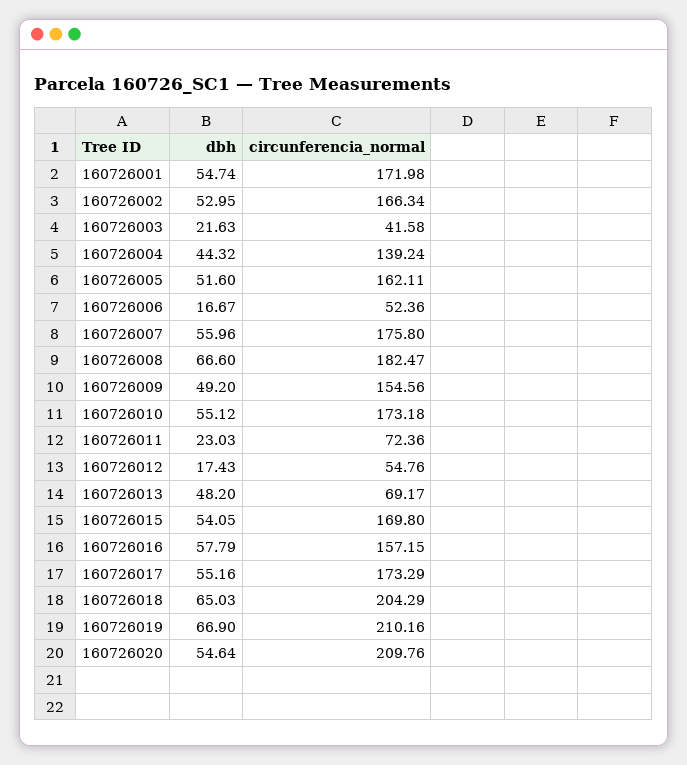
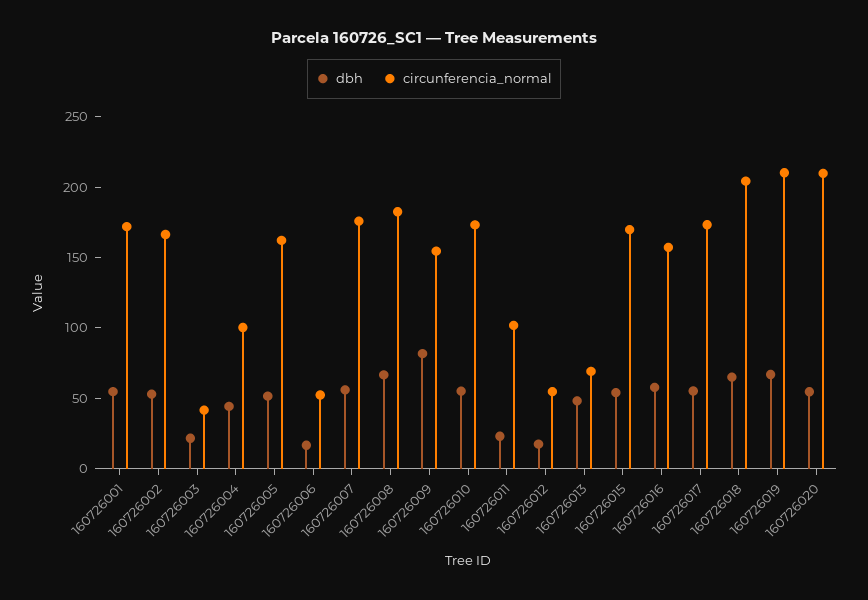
  {
    "dbh": {
      "160726001": 54.74,
      "160726002": 52.95,
      "160726003": 21.63,
      "160726004": 44.32,
      "160726005": 51.6,
      "160726006": 16.67,
      "160726007": 55.96,
      "160726008": 66.6,
-     "160726009": 49.2,
+     "160726009": 80,
      "160726010": 55.12,
      "160726011": 23.03,
      "160726012": 17.43,
      "160726013": 48.2,
      "160726015": 54.05,
      "160726016": 57.79,
      "160726017": 55.16,
      "160726018": 65.03,
      "160726019": 66.9,
      "160726020": 54.64
    },
    "circunferencia_normal": {
      "160726001": 171.98,
      "160726002": 166.34,
      "160726003": 41.58,
-     "160726004": 139.24,
+     "160726004": 100,
      "160726005": 162.11,
      "160726006": 52.36,
      "160726007": 175.8,
      "160726008": 182.47,
      "160726009": 154.56,
      "160726010": 173.18,
-     "160726011": 72.36,
+     "160726011": 100,
      "160726012": 54.76,
      "160726013": 69.17,
      "160726015": 169.8,
      "160726016": 157.15,
      "160726017": 173.29,
      "160726018": 204.29,
      "160726019": 210.16,
      "160726020": 209.76
    }
  }

